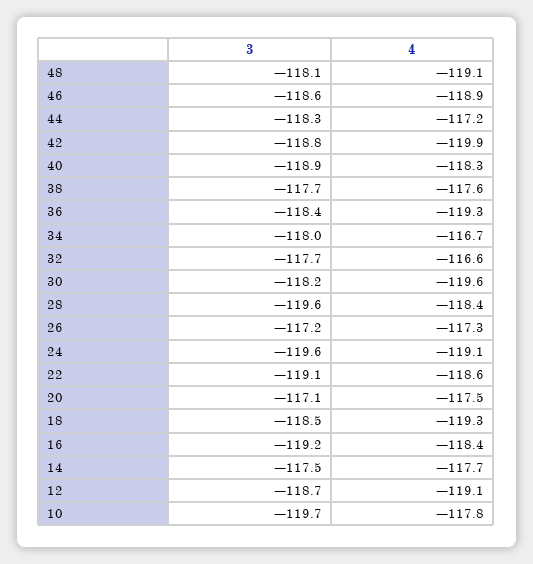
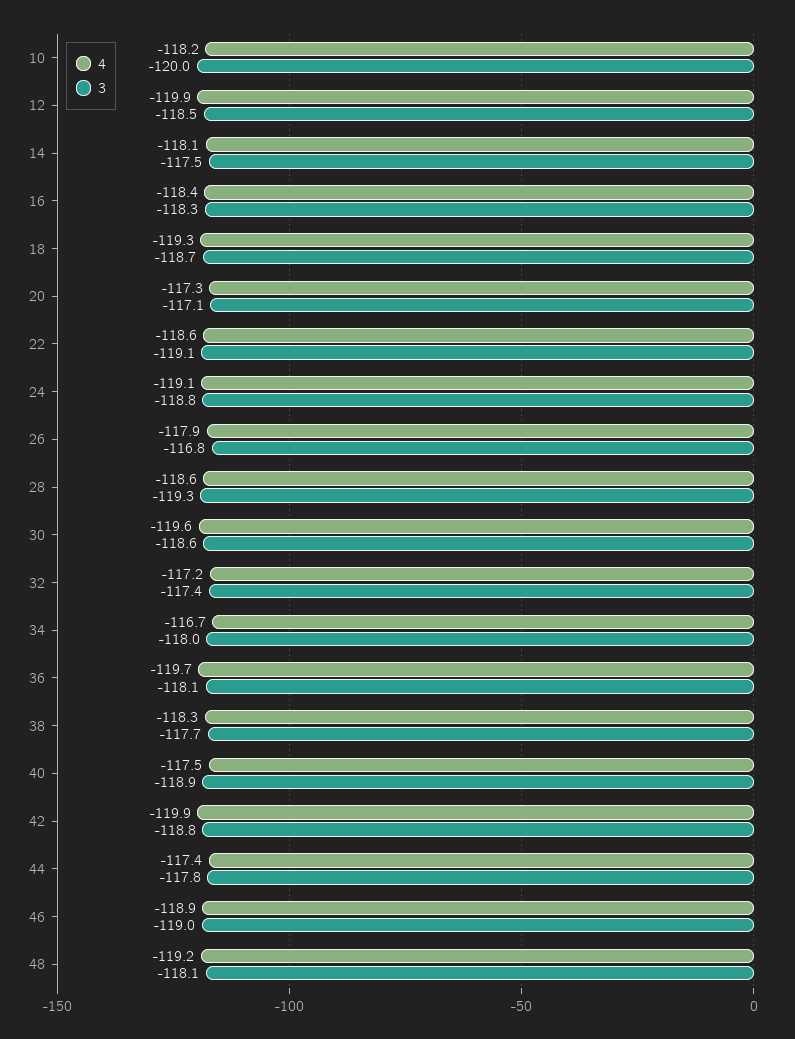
  {
    "3": {
      "48": -118.1,
-     "46": -118.6,
+     "46": -119,
-     "44": -118.3,
+     "44": -117.8,
      "42": -118.8,
      "40": -118.9,
      "38": -117.7,
-     "36": -118.4,
+     "36": -118.1,
      "34": -118,
-     "32": -117.7,
+     "32": -117.4,
-     "30": -118.2,
+     "30": -118.6,
-     "28": -119.6,
+     "28": -119.3,
-     "26": -117.2,
+     "26": -116.8,
-     "24": -119.6,
+     "24": -118.8,
      "22": -119.1,
      "20": -117.1,
-     "18": -118.5,
+     "18": -118.7,
-     "16": -119.2,
+     "16": -118.3,
      "14": -117.5,
-     "12": -118.7,
+     "12": -118.5,
-     "10": -119.7
+     "10": -120
    },
    "4": {
-     "48": -119.1,
+     "48": -119.2,
      "46": -118.9,
-     "44": -117.2,
+     "44": -117.4,
      "42": -119.9,
-     "40": -118.3,
+     "40": -117.5,
-     "38": -117.6,
+     "38": -118.3,
-     "36": -119.3,
+     "36": -119.7,
      "34": -116.7,
-     "32": -116.6,
+     "32": -117.2,
      "30": -119.6,
-     "28": -118.4,
+     "28": -118.6,
-     "26": -117.3,
+     "26": -117.9,
      "24": -119.1,
      "22": -118.6,
-     "20": -117.5,
+     "20": -117.3,
      "18": -119.3,
      "16": -118.4,
-     "14": -117.7,
+     "14": -118.1,
-     "12": -119.1,
+     "12": -119.9,
-     "10": -117.8
+     "10": -118.2
    }
  }

